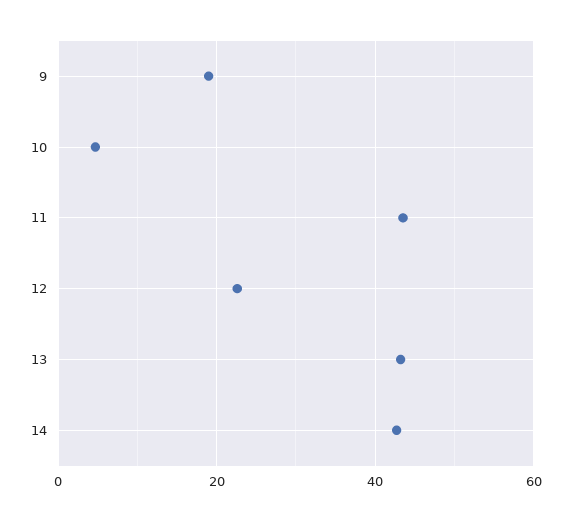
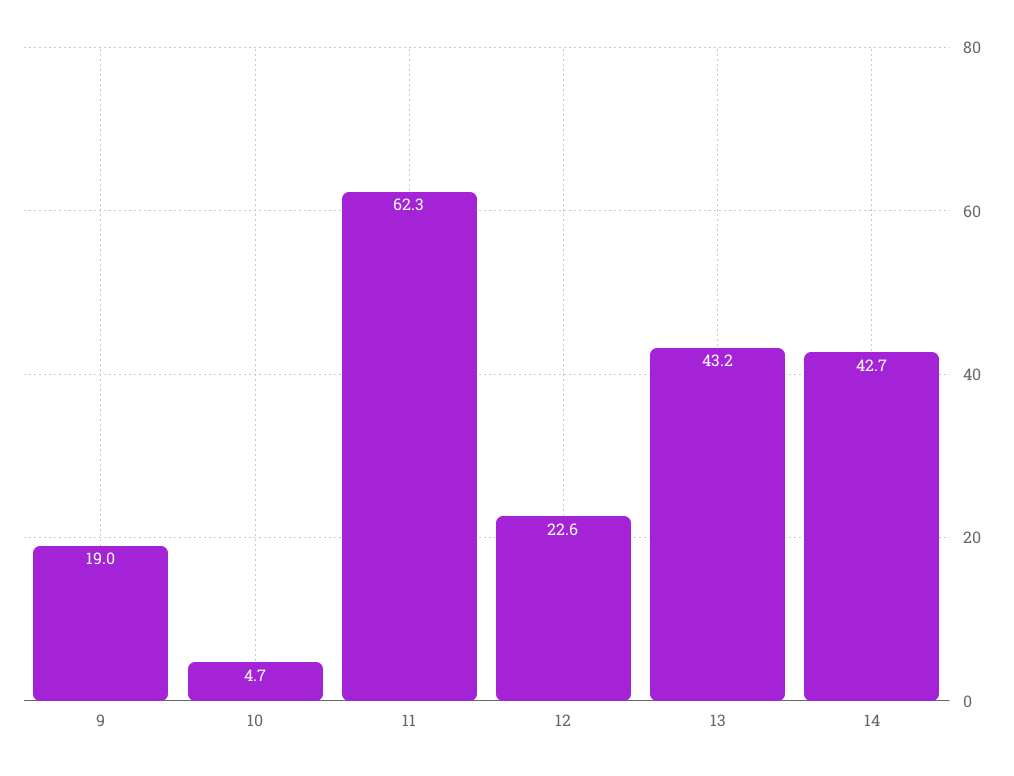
  {
    "9": 19,
    "10": 4.7,
-   "11": 44,
+   "11": 62.3,
    "12": 22.6,
    "13": 43.2,
    "14": 42.7
  }

